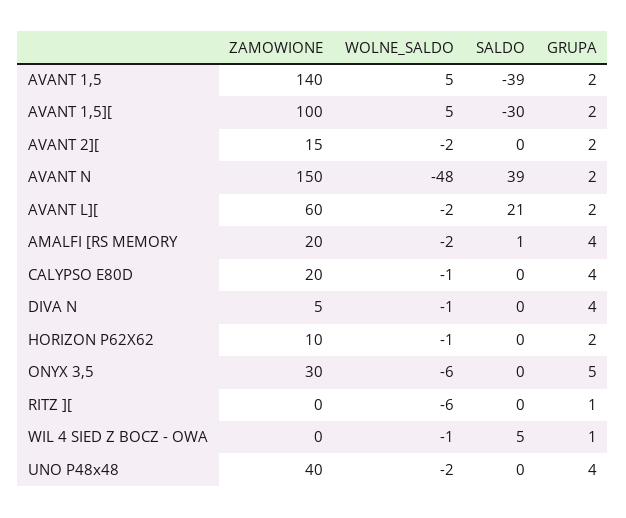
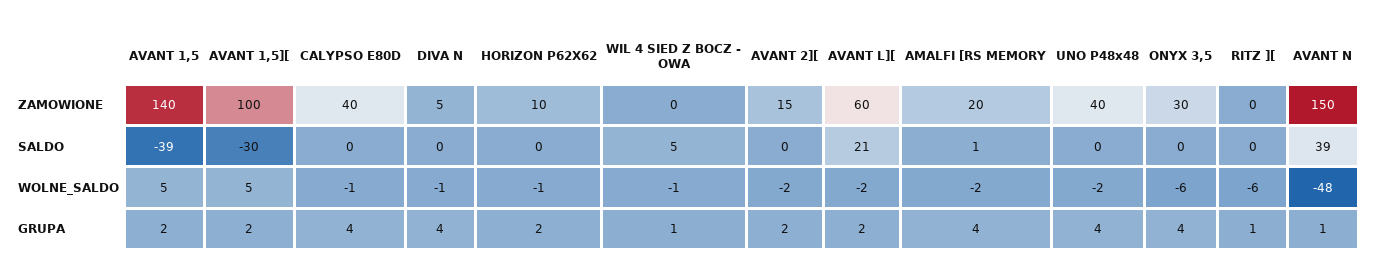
  {
    "ZAMOWIONE": {
      "AVANT 1,5": 140,
      "AVANT 1,5][": 100,
      "AVANT 2][": 15,
      "AVANT N": 150,
      "AVANT L][": 60,
      "AMALFI [RS MEMORY": 20,
-     "CALYPSO E80D": 20,
+     "CALYPSO E80D": 40,
      "DIVA N": 5,
      "HORIZON P62X62": 10,
      "ONYX 3,5": 30,
      "RITZ ][": 0,
      "WIL 4 SIED Z BOCZ - OWA": 0,
      "UNO P48x48": 40
    },
    "WOLNE_SALDO": {
      "AVANT 1,5": 5,
      "AVANT 1,5][": 5,
      "AVANT 2][": -2,
      "AVANT N": -48,
      "AVANT L][": -2,
      "AMALFI [RS MEMORY": -2,
      "CALYPSO E80D": -1,
      "DIVA N": -1,
      "HORIZON P62X62": -1,
      "ONYX 3,5": -6,
      "RITZ ][": -6,
      "WIL 4 SIED Z BOCZ - OWA": -1,
      "UNO P48x48": -2
    },
    "SALDO": {
      "AVANT 1,5": -39,
      "AVANT 1,5][": -30,
      "AVANT 2][": 0,
      "AVANT N": 39,
      "AVANT L][": 21,
      "AMALFI [RS MEMORY": 1,
      "CALYPSO E80D": 0,
      "DIVA N": 0,
      "HORIZON P62X62": 0,
      "ONYX 3,5": 0,
      "RITZ ][": 0,
      "WIL 4 SIED Z BOCZ - OWA": 5,
      "UNO P48x48": 0
    },
    "GRUPA": {
      "AVANT 1,5": 2,
      "AVANT 1,5][": 2,
      "AVANT 2][": 2,
-     "AVANT N": 2,
+     "AVANT N": 1,
      "AVANT L][": 2,
      "AMALFI [RS MEMORY": 4,
      "CALYPSO E80D": 4,
      "DIVA N": 4,
      "HORIZON P62X62": 2,
-     "ONYX 3,5": 5,
+     "ONYX 3,5": 4,
      "RITZ ][": 1,
      "WIL 4 SIED Z BOCZ - OWA": 1,
      "UNO P48x48": 4
    }
  }

